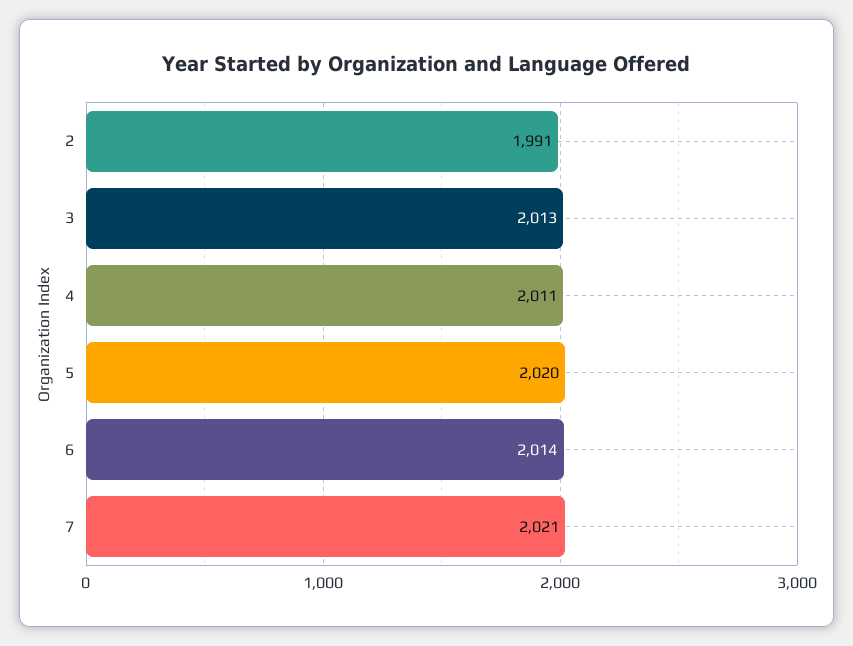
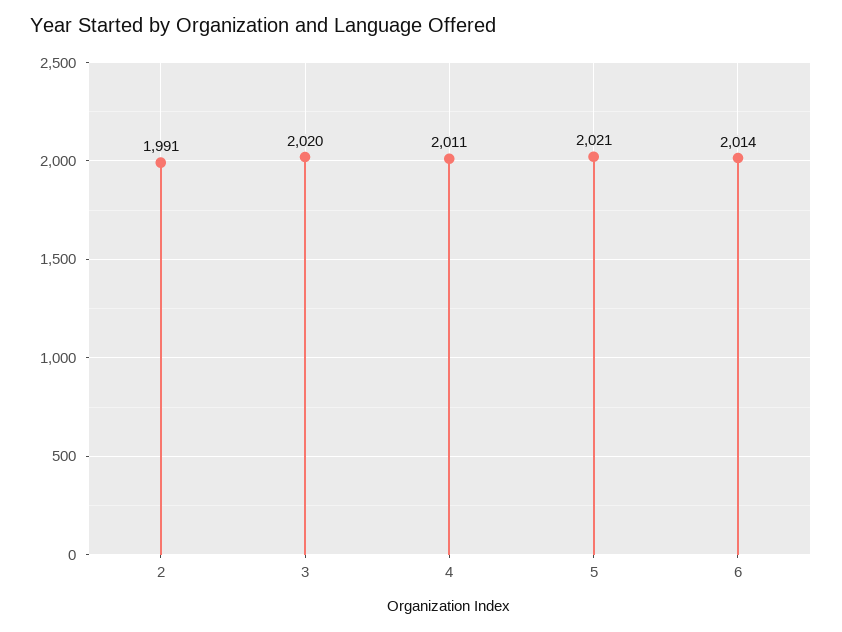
  {
    "2": 1991,
-   "3": 2013,
+   "3": 2020,
    "4": 2011,
-   "5": 2020,
+   "5": 2021,
-   "6": 2014,
+   "6": 2014
-   "7": 2021
  }

